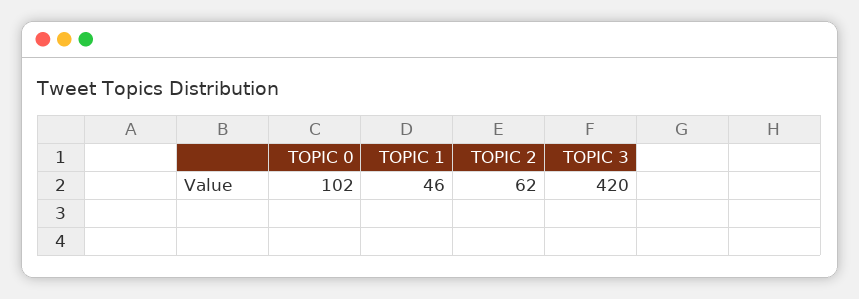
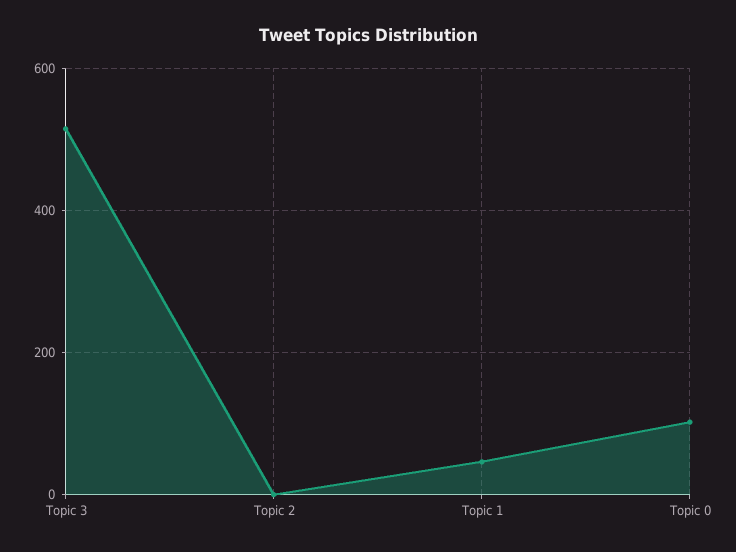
  {
    "TOPIC 0": 102,
    "TOPIC 1": 46,
-   "TOPIC 2": 62,
+   "TOPIC 2": 0,
-   "TOPIC 3": 420
+   "TOPIC 3": 520
  }

